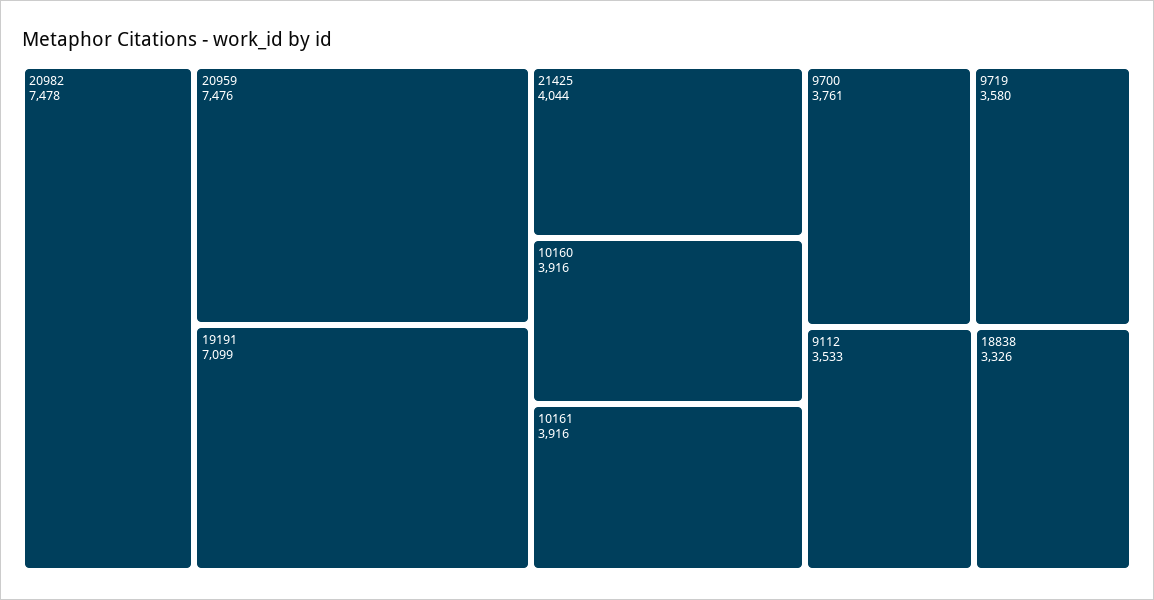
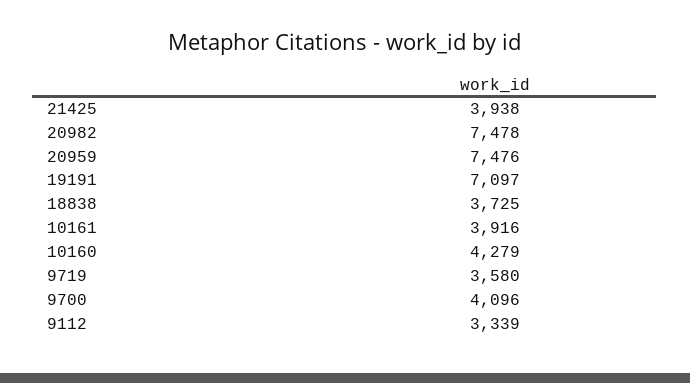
  {
    "20982": 7478,
    "20959": 7476,
-   "19191": 7099,
+   "19191": 7097,
-   "21425": 4044,
+   "21425": 3938,
-   "10160": 3916,
+   "10160": 4279,
    "10161": 3916,
-   "9700": 3761,
+   "9700": 4096,
    "9719": 3580,
-   "9112": 3533,
+   "9112": 3339,
-   "18838": 3326
+   "18838": 3725
  }

